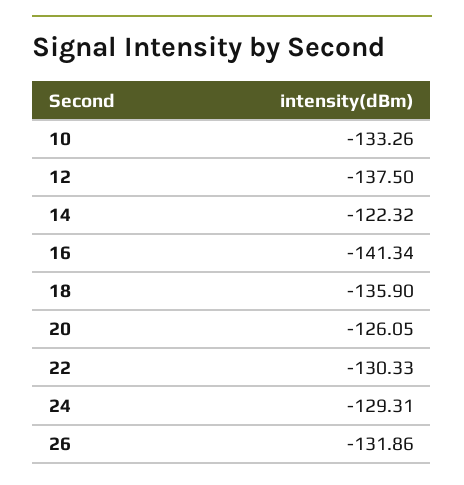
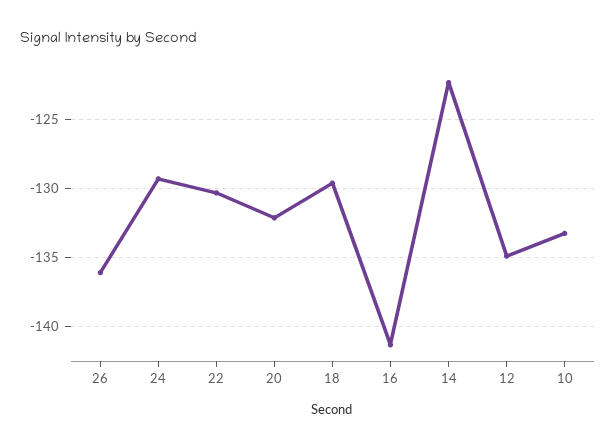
  {
    "10": -133.26,
-   "12": -137.5,
+   "12": -135,
    "14": -122.32,
    "16": -141.34,
-   "18": -135.9,
+   "18": -129.5,
-   "20": -126.05,
+   "20": -132,
    "22": -130.33,
    "24": -129.31,
-   "26": -131.86
+   "26": -136
  }

